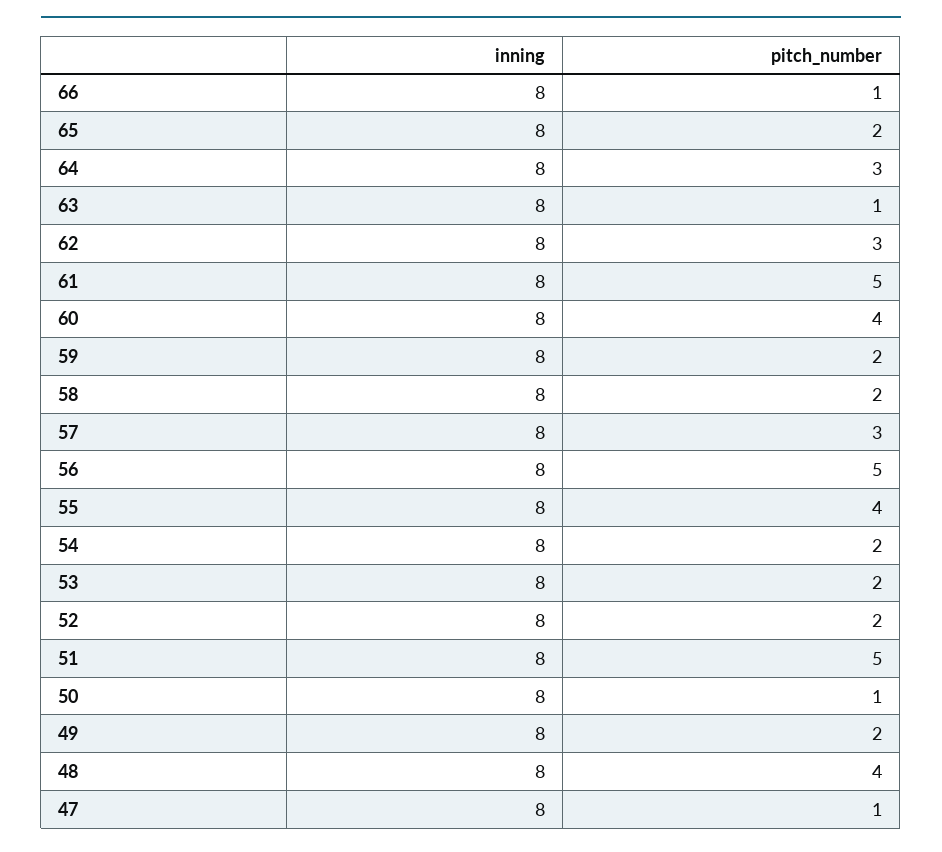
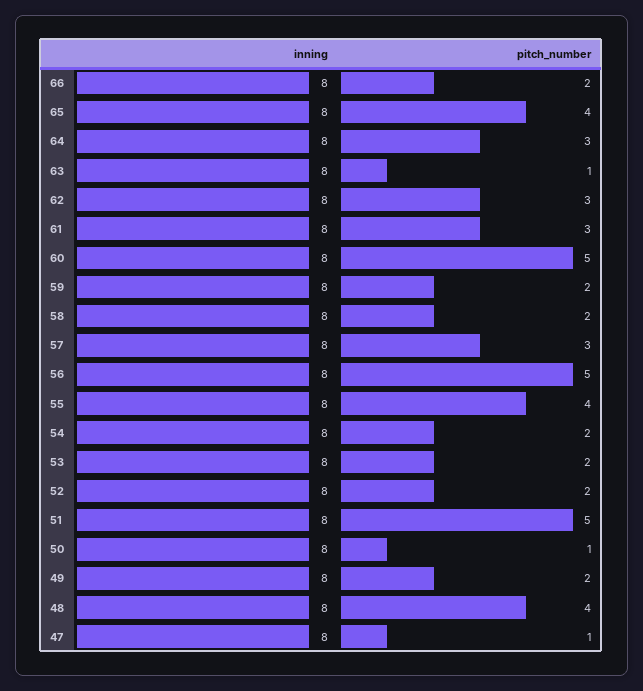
  {
    "inning": {
      "66": 8,
      "65": 8,
      "64": 8,
      "63": 8,
      "62": 8,
      "61": 8,
      "60": 8,
      "59": 8,
      "58": 8,
      "57": 8,
      "56": 8,
      "55": 8,
      "54": 8,
      "53": 8,
      "52": 8,
      "51": 8,
      "50": 8,
      "49": 8,
      "48": 8,
      "47": 8
    },
    "pitch_number": {
-     "66": 1,
+     "66": 2,
-     "65": 2,
+     "65": 4,
      "64": 3,
      "63": 1,
      "62": 3,
-     "61": 5,
+     "61": 3,
-     "60": 4,
+     "60": 5,
      "59": 2,
      "58": 2,
      "57": 3,
      "56": 5,
      "55": 4,
      "54": 2,
      "53": 2,
      "52": 2,
      "51": 5,
      "50": 1,
      "49": 2,
      "48": 4,
      "47": 1
    }
  }

